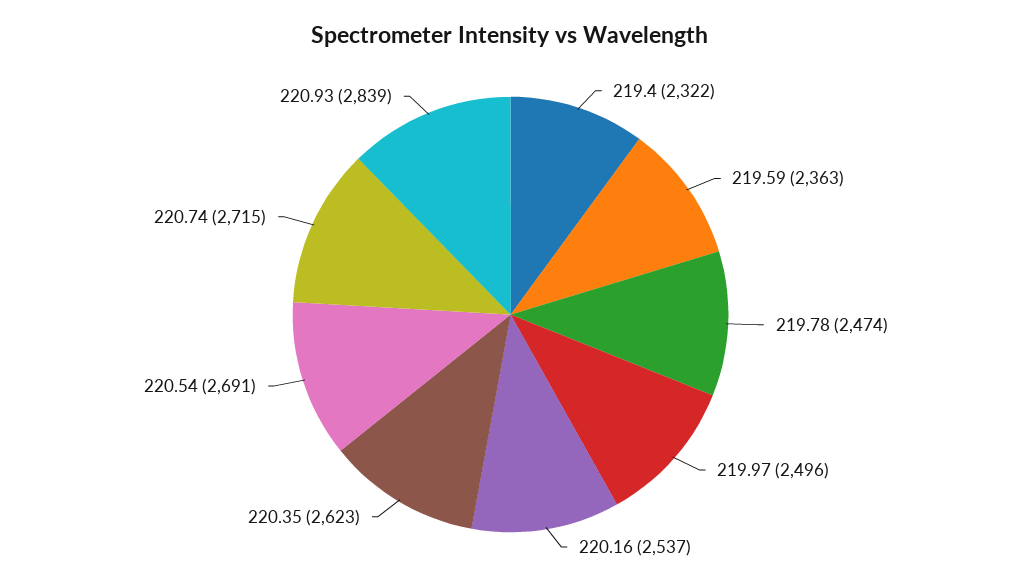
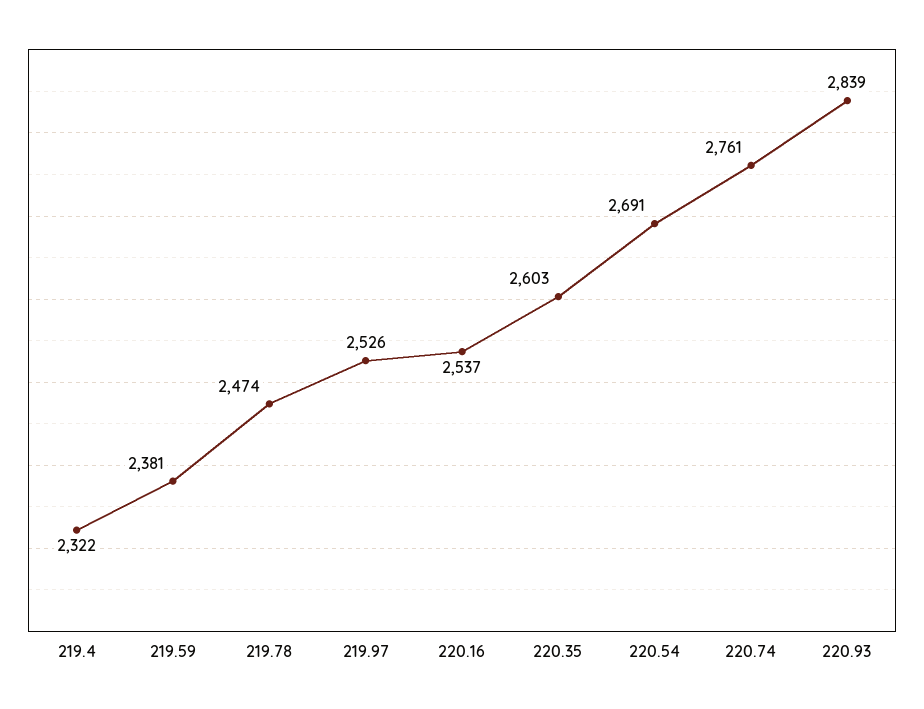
  {
    "219.4": 2322,
-   "219.59": 2363,
+   "219.59": 2381,
    "219.78": 2474,
-   "219.97": 2496,
+   "219.97": 2526,
    "220.16": 2537,
-   "220.35": 2623,
+   "220.35": 2603,
    "220.54": 2691,
-   "220.74": 2715,
+   "220.74": 2761,
    "220.93": 2839
  }

